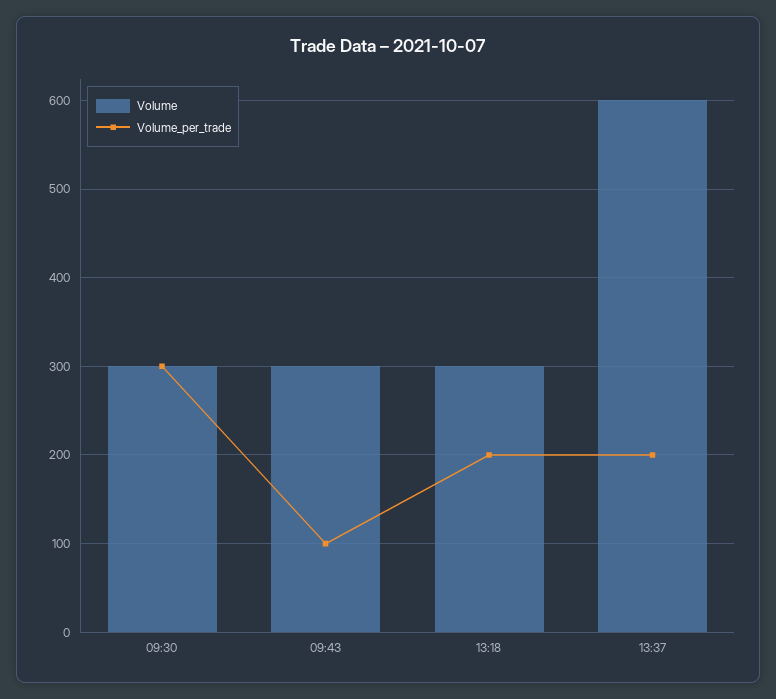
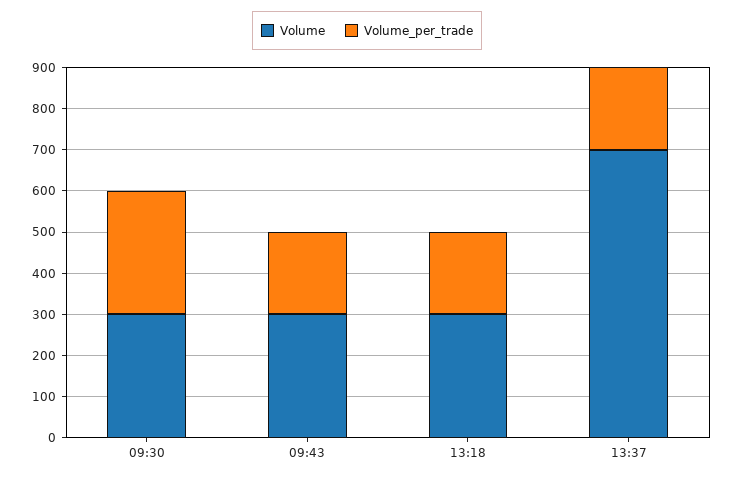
  {
    "Volume": {
      "09:30": 300,
      "09:43": 300,
      "13:18": 300,
-     "13:37": 600
+     "13:37": 700
    },
    "Volume_per_trade": {
      "09:30": 300,
-     "09:43": 100,
+     "09:43": 200,
      "13:18": 200,
      "13:37": 200
    }
  }

